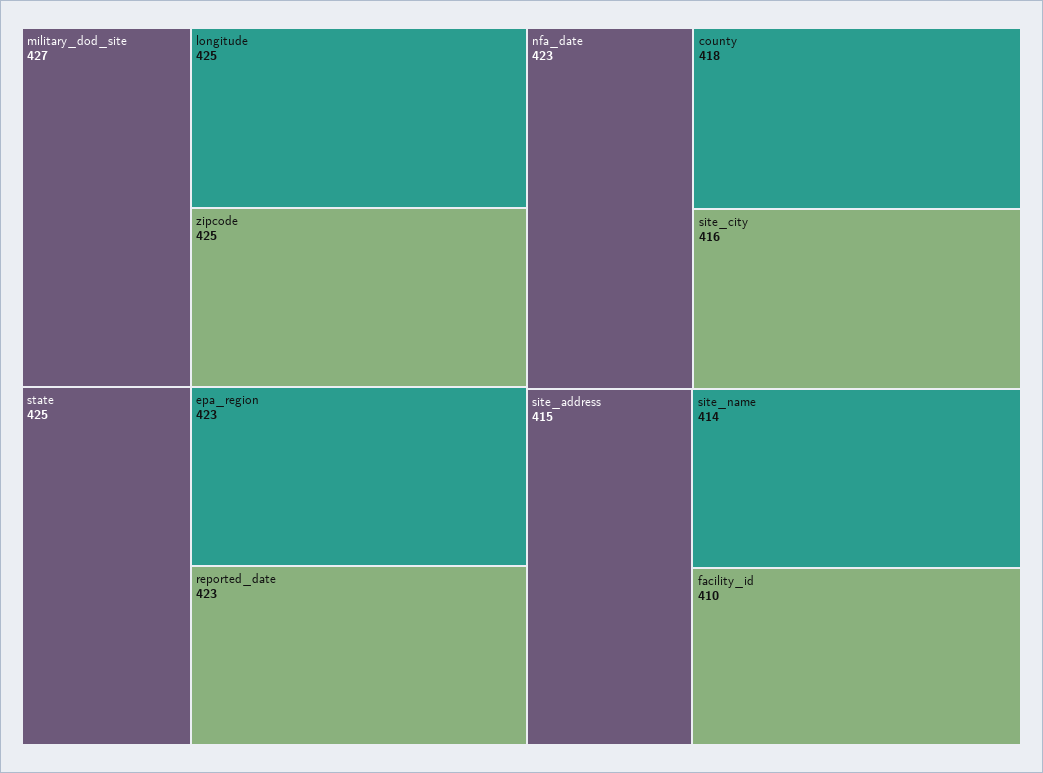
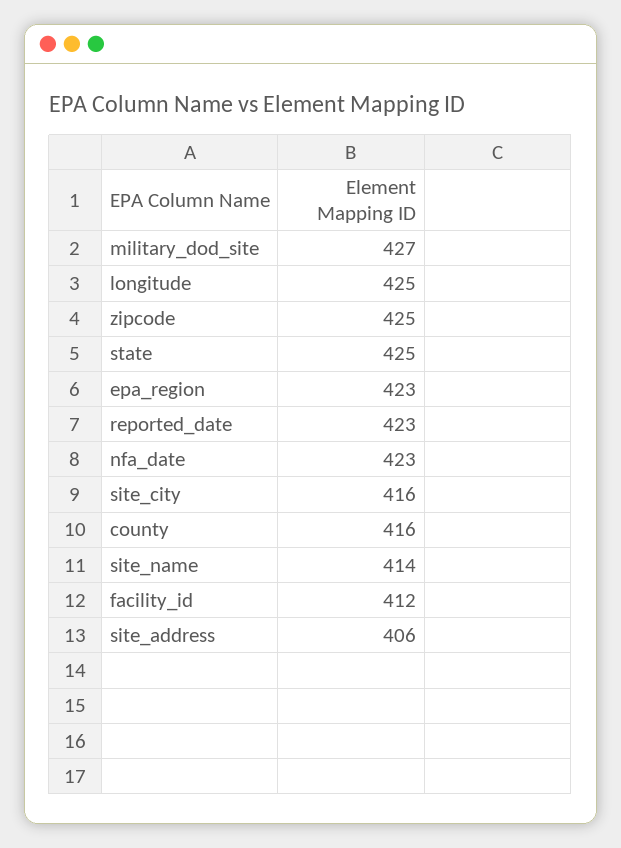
  {
    "military_dod_site": 427,
    "longitude": 425,
    "zipcode": 425,
    "state": 425,
    "epa_region": 423,
    "reported_date": 423,
    "nfa_date": 423,
-   "county": 418,
+   "county": 416,
    "site_city": 416,
-   "site_address": 415,
+   "site_address": 406,
    "site_name": 414,
-   "facility_id": 410
+   "facility_id": 412
  }

